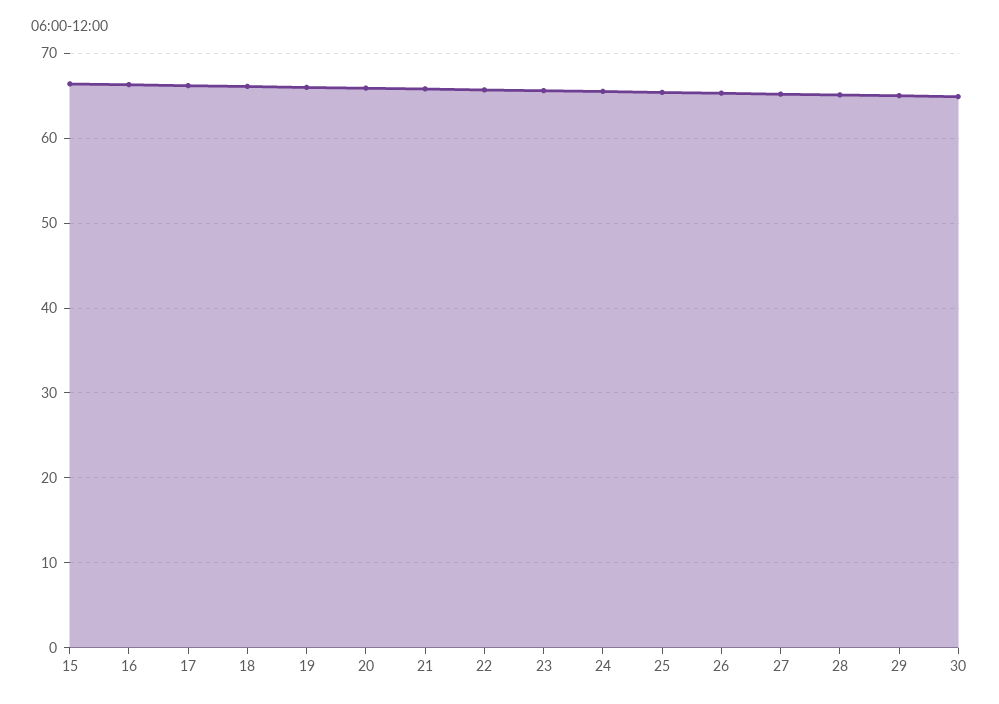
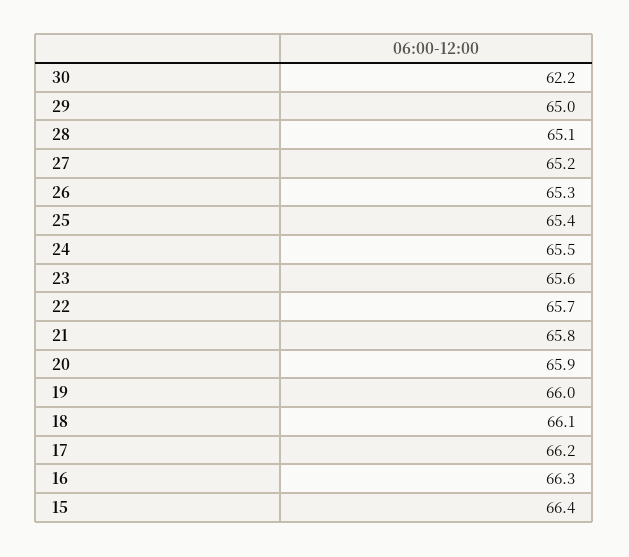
  {
    "15": 66.4,
    "16": 66.3,
    "17": 66.2,
    "18": 66.1,
    "19": 66,
    "20": 65.9,
    "21": 65.8,
    "22": 65.7,
    "23": 65.6,
    "24": 65.5,
    "25": 65.4,
    "26": 65.3,
    "27": 65.2,
    "28": 65.1,
    "29": 65,
-   "30": 65
+   "30": 62.2
  }

